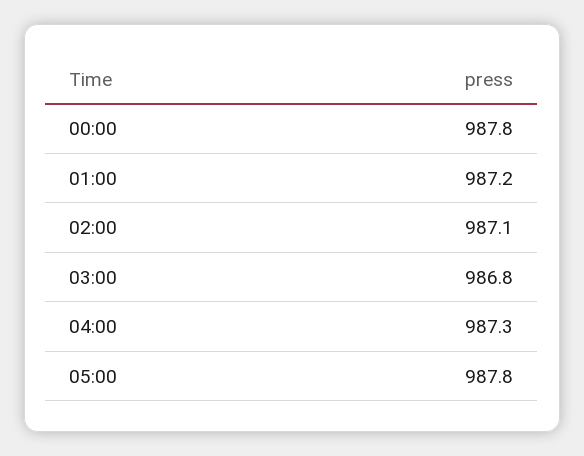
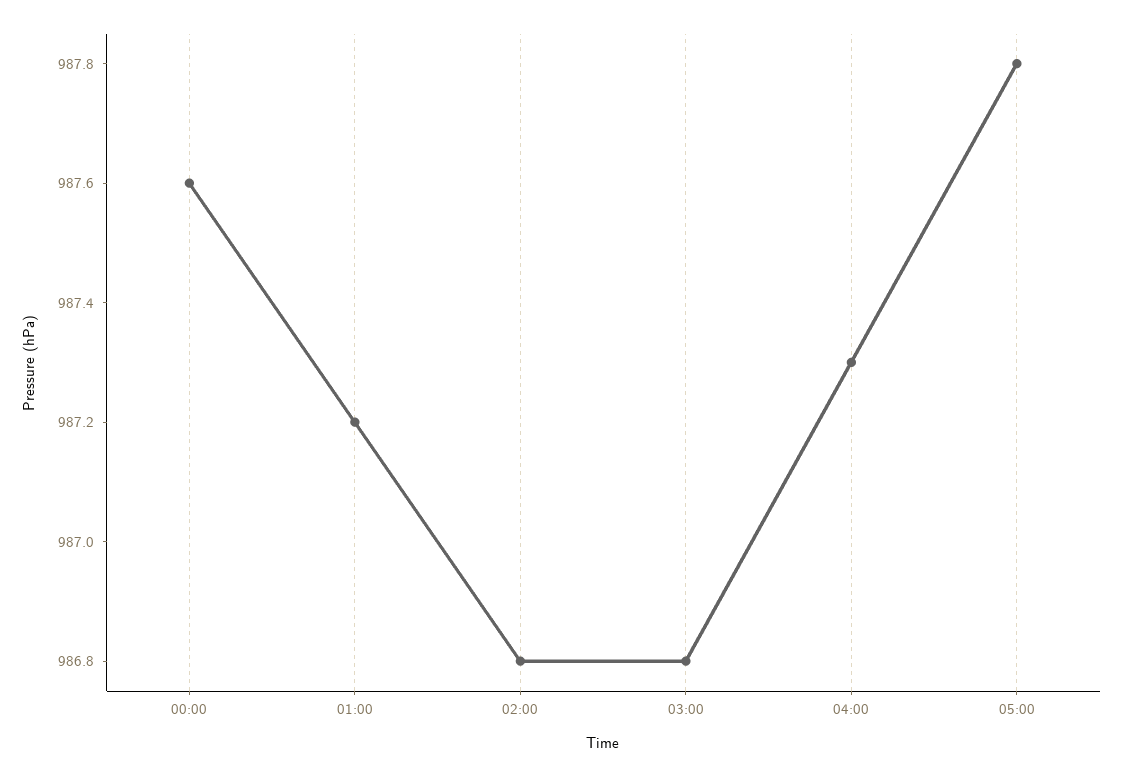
  {
-   "00:00": 987.8,
+   "00:00": 987.6,
    "01:00": 987.2,
-   "02:00": 987.1,
+   "02:00": 986.8,
    "03:00": 986.8,
    "04:00": 987.3,
    "05:00": 987.8
  }

